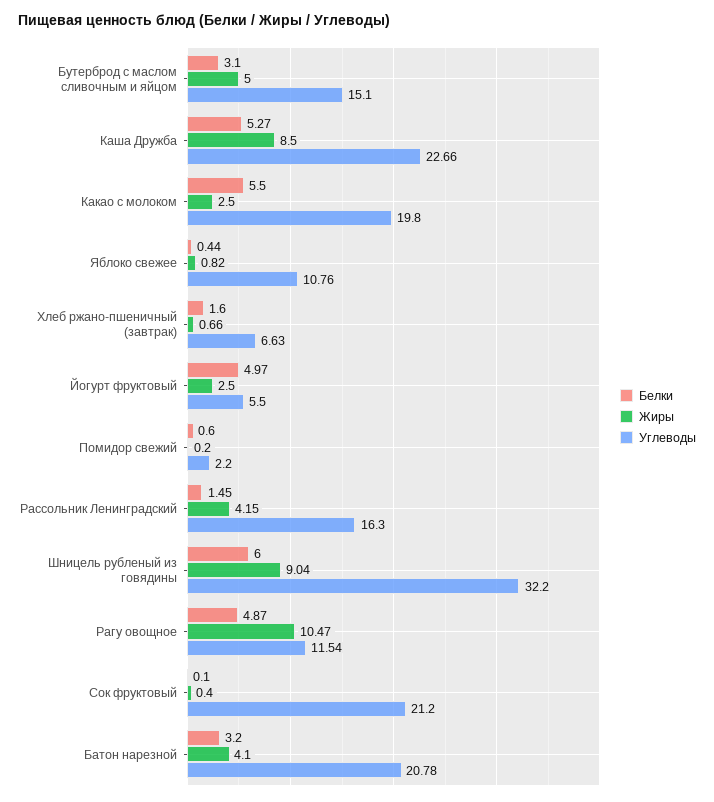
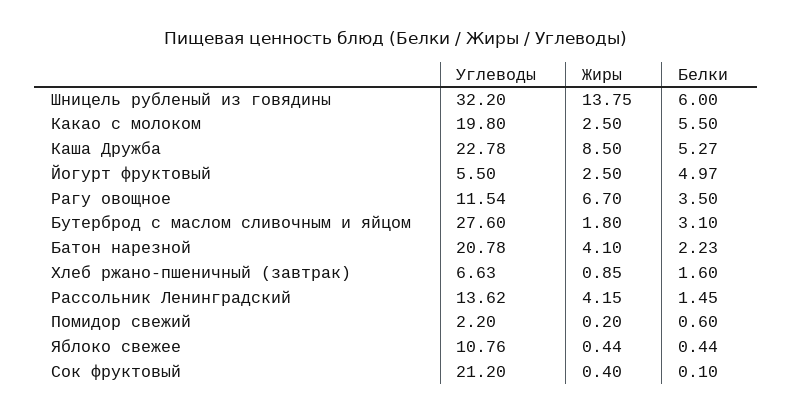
  {
    "Белки": {
      "Бутерброд с маслом сливочным и яйцом": 3.1,
      "Каша Дружба": 5.27,
      "Какао с молоком": 5.5,
      "Яблоко свежее": 0.44,
      "Хлеб ржано-пшеничный (завтрак)": 1.6,
      "Йогурт фруктовый": 4.97,
      "Помидор свежий": 0.6,
      "Рассольник Ленинградский": 1.45,
      "Шницель рубленый из говядины": 6,
-     "Рагу овощное": 4.87,
+     "Рагу овощное": 3.5,
      "Сок фруктовый": 0.1,
-     "Батон нарезной": 3.2
+     "Батон нарезной": 2.23
    },
    "Жиры": {
-     "Бутерброд с маслом сливочным и яйцом": 5,
+     "Бутерброд с маслом сливочным и яйцом": 1.8,
      "Каша Дружба": 8.5,
      "Какао с молоком": 2.5,
-     "Яблоко свежее": 0.82,
+     "Яблоко свежее": 0.44,
-     "Хлеб ржано-пшеничный (завтрак)": 0.66,
+     "Хлеб ржано-пшеничный (завтрак)": 0.85,
      "Йогурт фруктовый": 2.5,
      "Помидор свежий": 0.2,
      "Рассольник Ленинградский": 4.15,
-     "Шницель рубленый из говядины": 9.04,
+     "Шницель рубленый из говядины": 13.75,
-     "Рагу овощное": 10.47,
+     "Рагу овощное": 6.7,
      "Сок фруктовый": 0.4,
      "Батон нарезной": 4.1
    },
    "Углеводы": {
-     "Бутерброд с маслом сливочным и яйцом": 15.1,
+     "Бутерброд с маслом сливочным и яйцом": 27.6,
-     "Каша Дружба": 22.66,
+     "Каша Дружба": 22.78,
      "Какао с молоком": 19.8,
      "Яблоко свежее": 10.76,
      "Хлеб ржано-пшеничный (завтрак)": 6.63,
      "Йогурт фруктовый": 5.5,
      "Помидор свежий": 2.2,
-     "Рассольник Ленинградский": 16.3,
+     "Рассольник Ленинградский": 13.62,
      "Шницель рубленый из говядины": 32.2,
      "Рагу овощное": 11.54,
      "Сок фруктовый": 21.2,
      "Батон нарезной": 20.78
    }
  }

